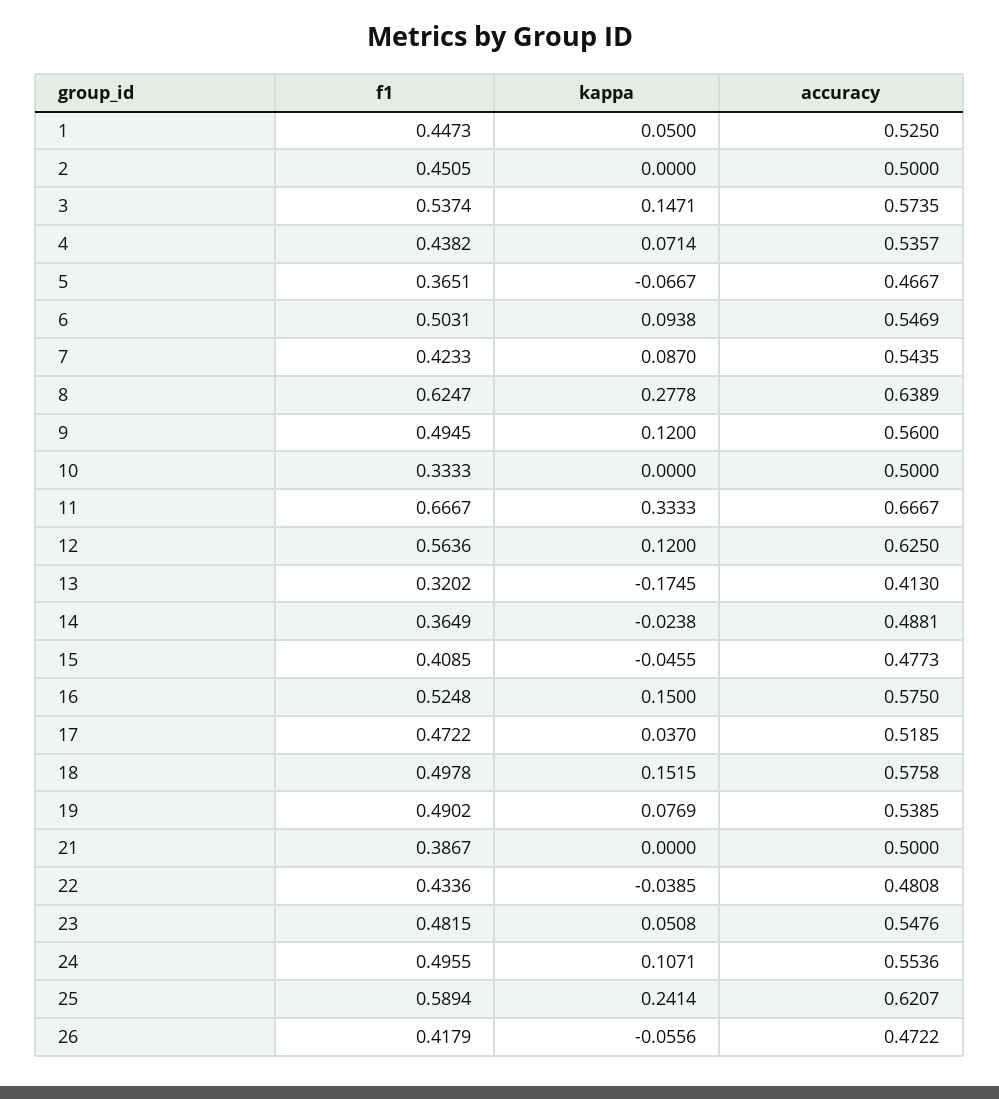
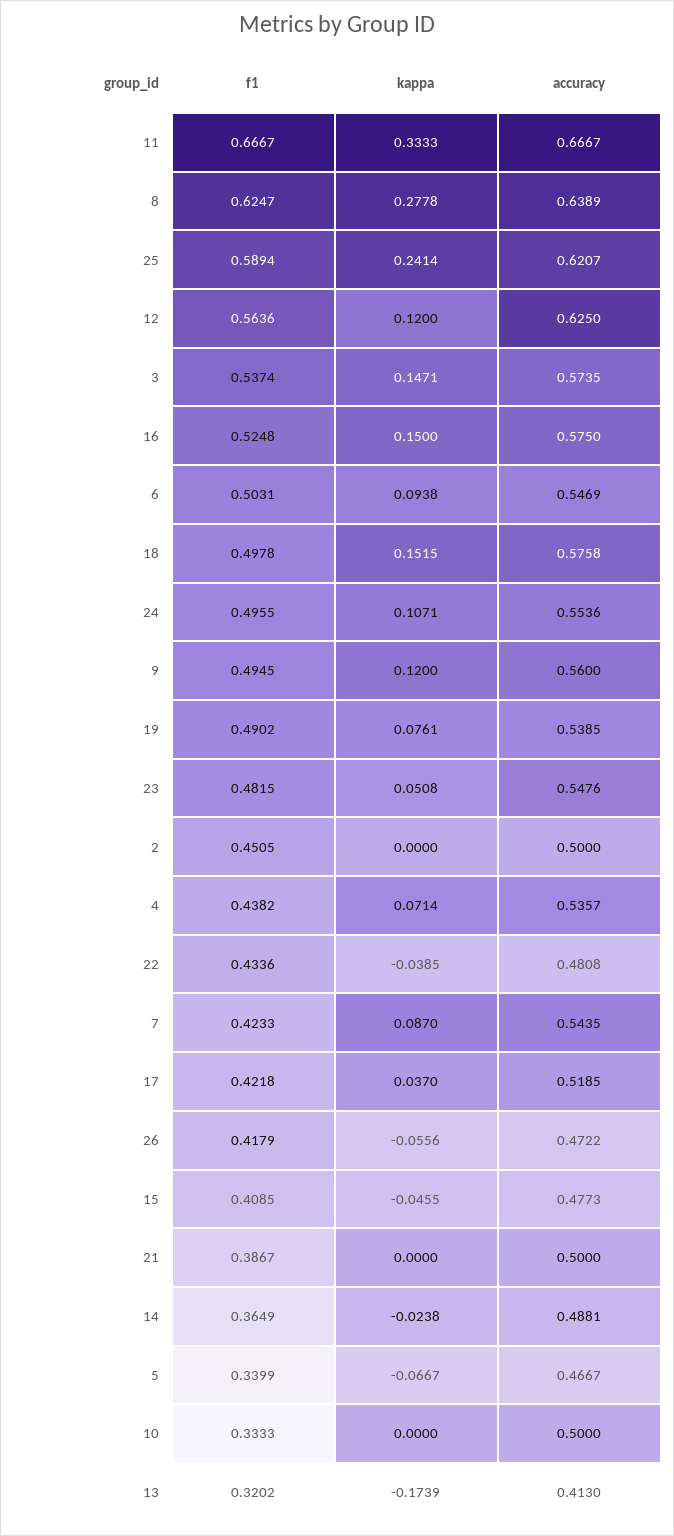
  {
    "f1": {
-     "1": 0.4473,
      "2": 0.4505,
      "3": 0.5374,
      "4": 0.4382,
-     "5": 0.3651,
+     "5": 0.3399,
      "6": 0.5031,
      "7": 0.4233,
      "8": 0.6247,
      "9": 0.4945,
      "10": 0.3333,
      "11": 0.6667,
      "12": 0.5636,
      "13": 0.3202,
      "14": 0.3649,
      "15": 0.4085,
      "16": 0.5248,
-     "17": 0.4722,
+     "17": 0.4218,
      "18": 0.4978,
      "19": 0.4902,
      "21": 0.3867,
      "22": 0.4336,
      "23": 0.4815,
      "24": 0.4955,
      "25": 0.5894,
      "26": 0.4179
    },
    "kappa": {
-     "1": 0.05,
      "2": 0,
      "3": 0.1471,
      "4": 0.0714,
      "5": -0.0667,
      "6": 0.0938,
      "7": 0.087,
      "8": 0.2778,
      "9": 0.12,
      "10": 0,
      "11": 0.3333,
      "12": 0.12,
-     "13": -0.1745,
+     "13": -0.1739,
      "14": -0.0238,
      "15": -0.0455,
      "16": 0.15,
      "17": 0.037,
      "18": 0.1515,
-     "19": 0.0769,
+     "19": 0.0761,
      "21": 0,
      "22": -0.0385,
      "23": 0.0508,
      "24": 0.1071,
      "25": 0.2414,
      "26": -0.0556
    },
    "accuracy": {
-     "1": 0.525,
      "2": 0.5,
      "3": 0.5735,
      "4": 0.5357,
      "5": 0.4667,
      "6": 0.5469,
      "7": 0.5435,
      "8": 0.6389,
      "9": 0.56,
      "10": 0.5,
      "11": 0.6667,
      "12": 0.625,
      "13": 0.413,
      "14": 0.4881,
      "15": 0.4773,
      "16": 0.575,
      "17": 0.5185,
      "18": 0.5758,
      "19": 0.5385,
      "21": 0.5,
      "22": 0.4808,
      "23": 0.5476,
      "24": 0.5536,
      "25": 0.6207,
      "26": 0.4722
    }
  }

